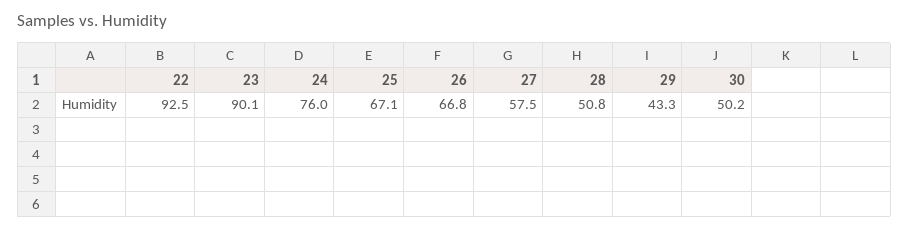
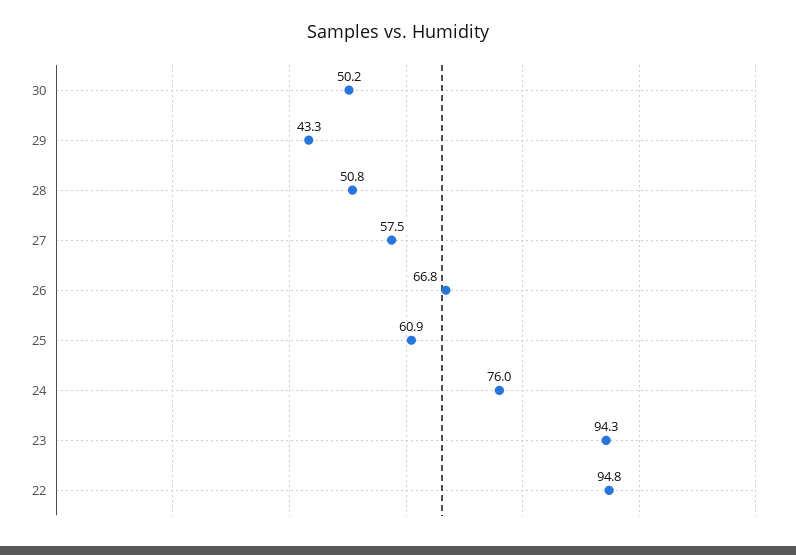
  {
-   "22": 92.5,
+   "22": 94.8,
-   "23": 90.1,
+   "23": 94.3,
    "24": 76,
-   "25": 67.1,
+   "25": 60.9,
    "26": 66.8,
    "27": 57.5,
    "28": 50.8,
    "29": 43.3,
    "30": 50.2
  }

